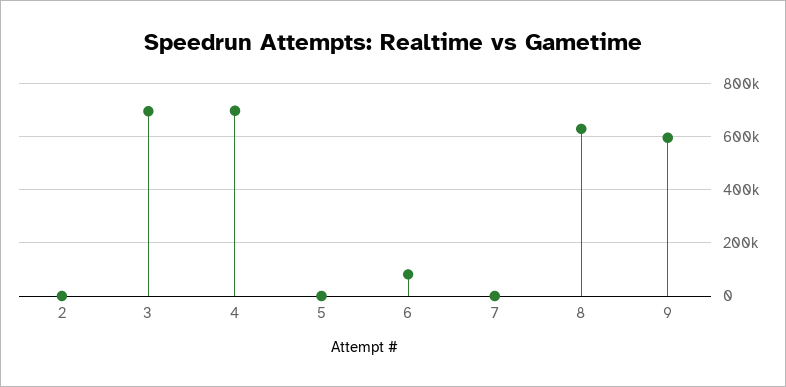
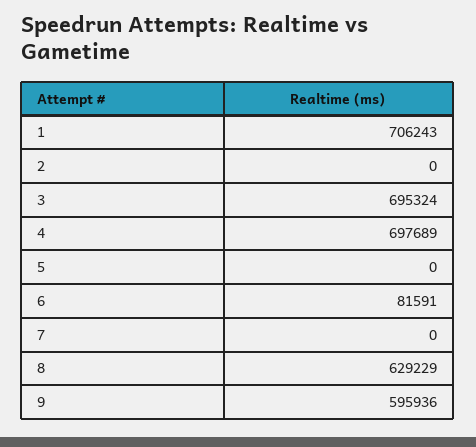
  {
    "2": 0,
    "3": 695324,
    "4": 697689,
    "5": 0,
    "6": 81591,
    "7": 0,
    "8": 629229,
-   "9": 595936
+   "9": 595936,
+   "1": 706243
  }

